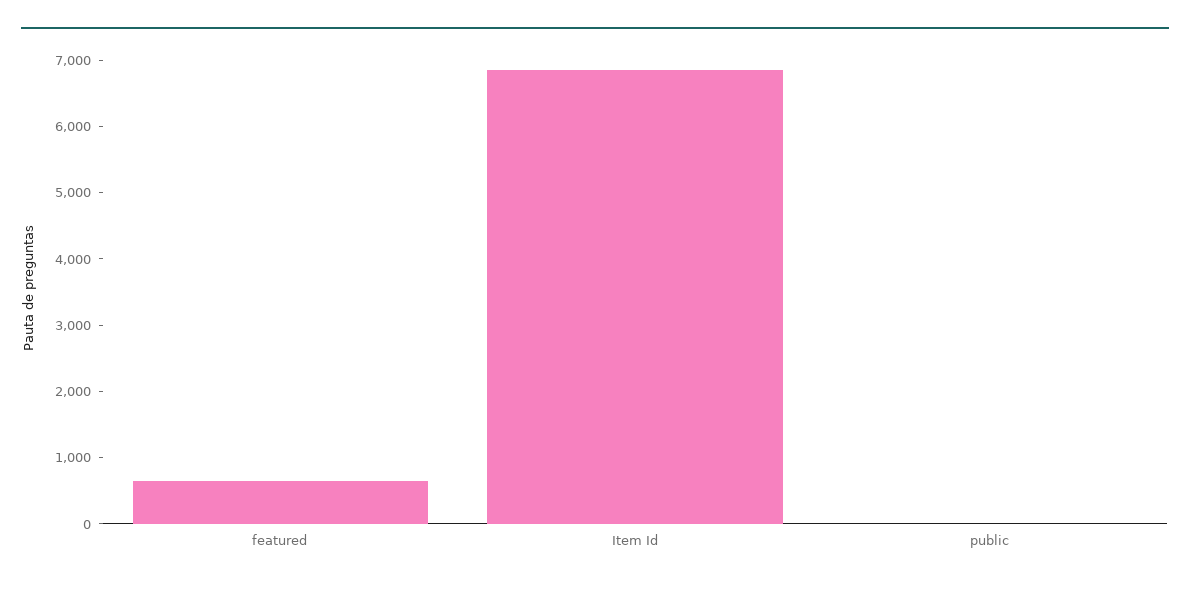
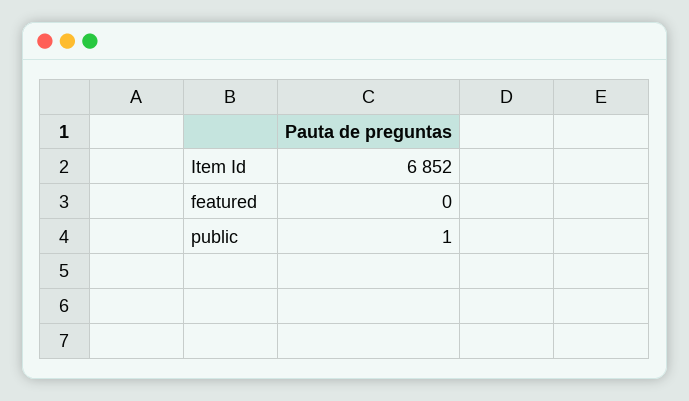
  {
-   "featured": 600,
+   "featured": 0,
    "Item Id": 6852,
    "public": 1
  }

